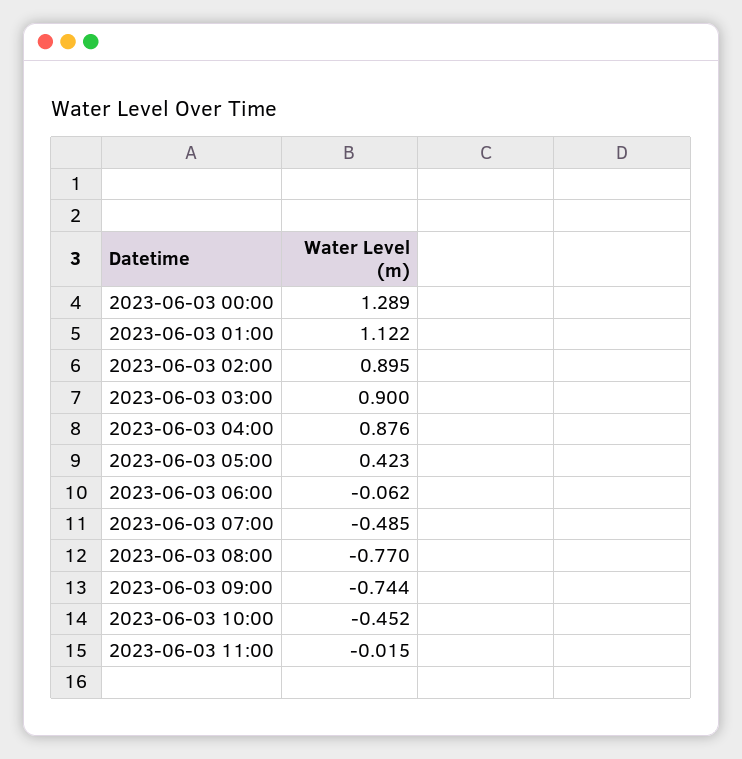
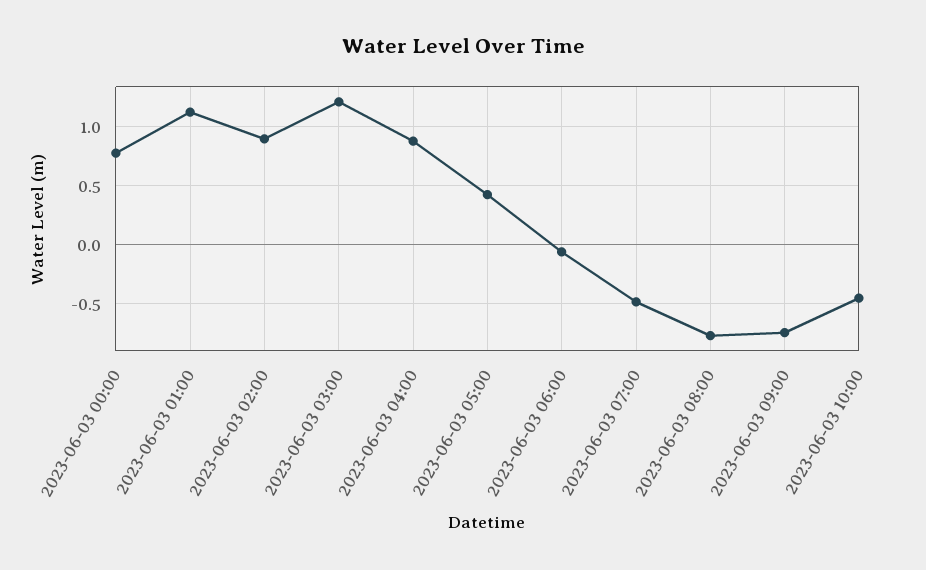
  {
-   "2023-06-03 00:00": 1.289,
+   "2023-06-03 00:00": 0.8,
    "2023-06-03 01:00": 1.122,
    "2023-06-03 02:00": 0.895,
-   "2023-06-03 03:00": 0.9,
+   "2023-06-03 03:00": 1.2,
    "2023-06-03 04:00": 0.876,
    "2023-06-03 05:00": 0.423,
    "2023-06-03 06:00": -0.062,
    "2023-06-03 07:00": -0.485,
    "2023-06-03 08:00": -0.77,
    "2023-06-03 09:00": -0.744,
-   "2023-06-03 10:00": -0.452,
+   "2023-06-03 10:00": -0.452
-   "2023-06-03 11:00": -0.015
  }

